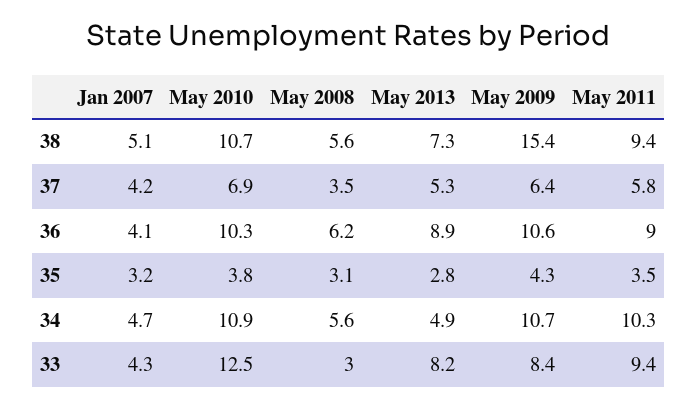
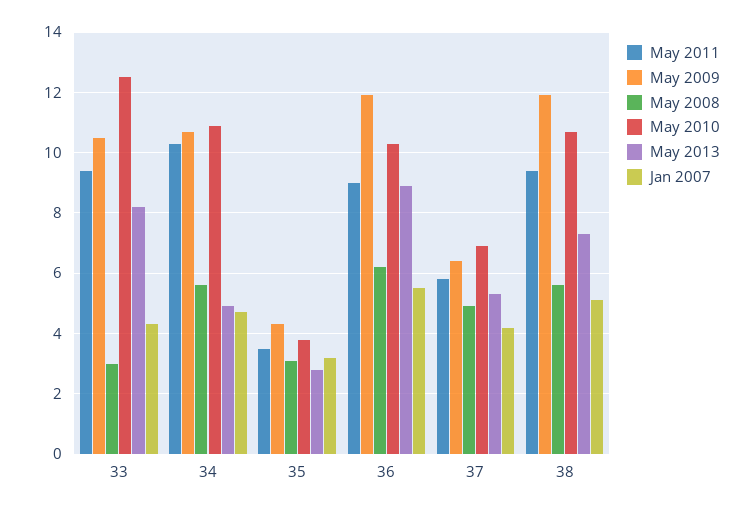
  {
    "Jan 2007": {
      "38": 5.1,
      "37": 4.2,
-     "36": 4.1,
+     "36": 5.5,
      "35": 3.2,
      "34": 4.7,
      "33": 4.3
    },
    "May 2010": {
      "38": 10.7,
      "37": 6.9,
      "36": 10.3,
      "35": 3.8,
      "34": 10.9,
      "33": 12.5
    },
    "May 2008": {
      "38": 5.6,
-     "37": 3.5,
+     "37": 5,
      "36": 6.2,
      "35": 3.1,
      "34": 5.6,
      "33": 3
    },
    "May 2013": {
      "38": 7.3,
      "37": 5.3,
      "36": 8.9,
      "35": 2.8,
      "34": 4.9,
      "33": 8.2
    },
    "May 2009": {
-     "38": 15.4,
+     "38": 12,
      "37": 6.4,
-     "36": 10.6,
+     "36": 12,
      "35": 4.3,
      "34": 10.7,
-     "33": 8.4
+     "33": 10.5
    },
    "May 2011": {
      "38": 9.4,
      "37": 5.8,
      "36": 9,
      "35": 3.5,
      "34": 10.3,
      "33": 9.4
    }
  }

